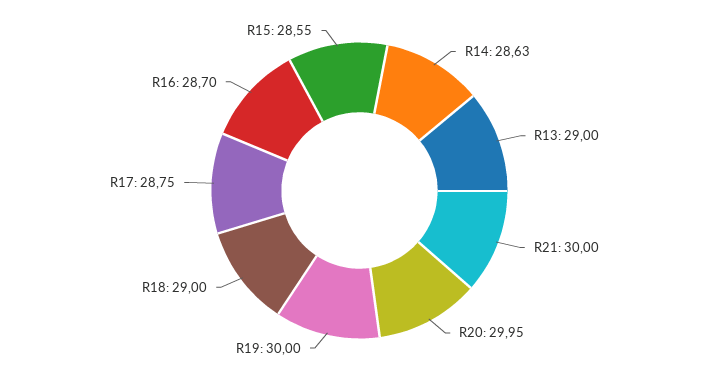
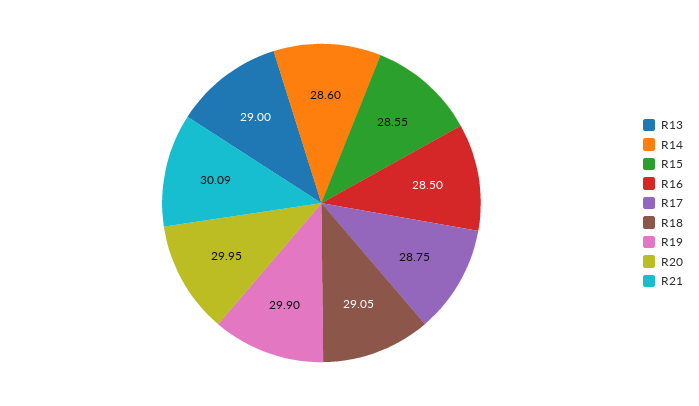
  {
-   "R14": 28.63,
+   "R14": 28.6,
    "R13": 29,
-   "R21": 30,
+   "R21": 30.09,
    "R20": 29.95,
-   "R19": 30,
+   "R19": 29.9,
-   "R18": 29,
+   "R18": 29.05,
    "R17": 28.75,
-   "R16": 28.7,
+   "R16": 28.5,
    "R15": 28.55
  }

